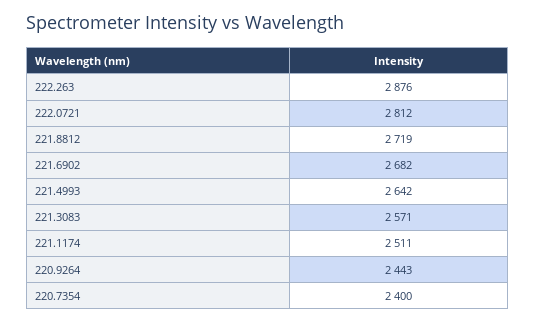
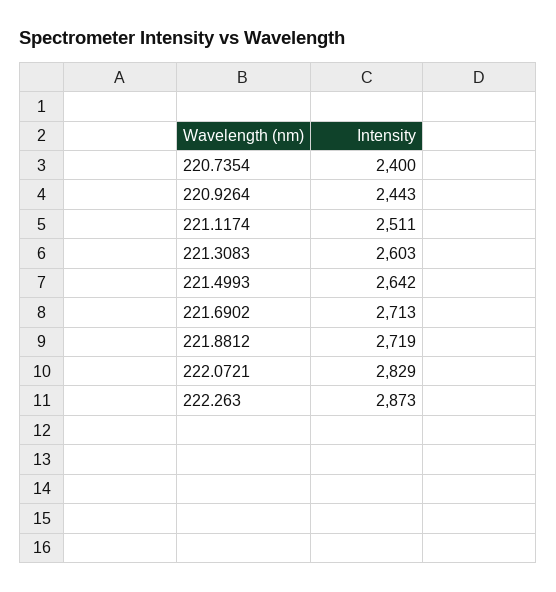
  {
-   "222.263": 2876,
+   "222.263": 2873,
-   "222.0721": 2812,
+   "222.0721": 2829,
    "221.8812": 2719,
-   "221.6902": 2682,
+   "221.6902": 2713,
    "221.4993": 2642,
-   "221.3083": 2571,
+   "221.3083": 2603,
    "221.1174": 2511,
    "220.9264": 2443,
    "220.7354": 2400
  }

